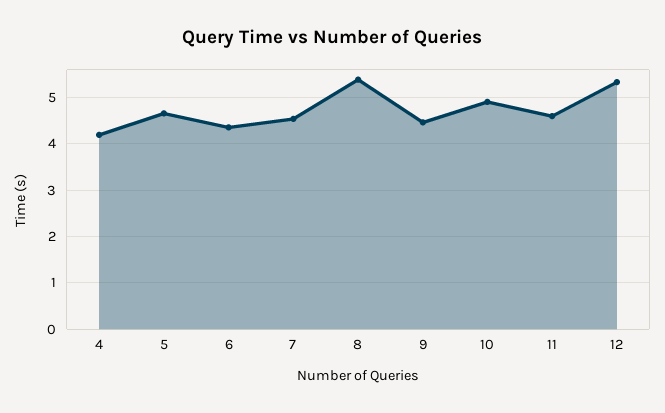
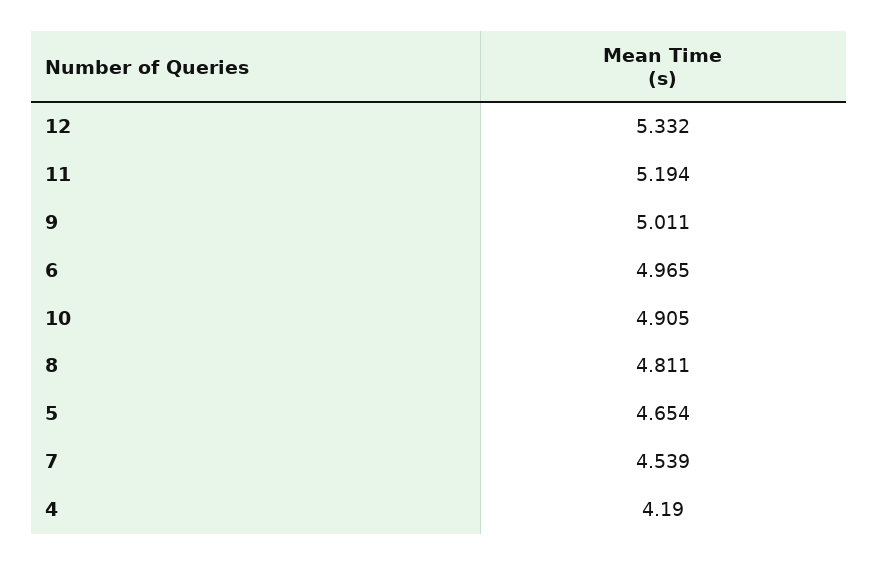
  {
    "4": 4.19,
    "5": 4.654,
-   "6": 4.4,
+   "6": 4.965,
    "7": 4.539,
-   "8": 5.4,
+   "8": 4.811,
-   "9": 4.4,
+   "9": 5.011,
    "10": 4.905,
-   "11": 4.6,
+   "11": 5.194,
    "12": 5.332
  }

